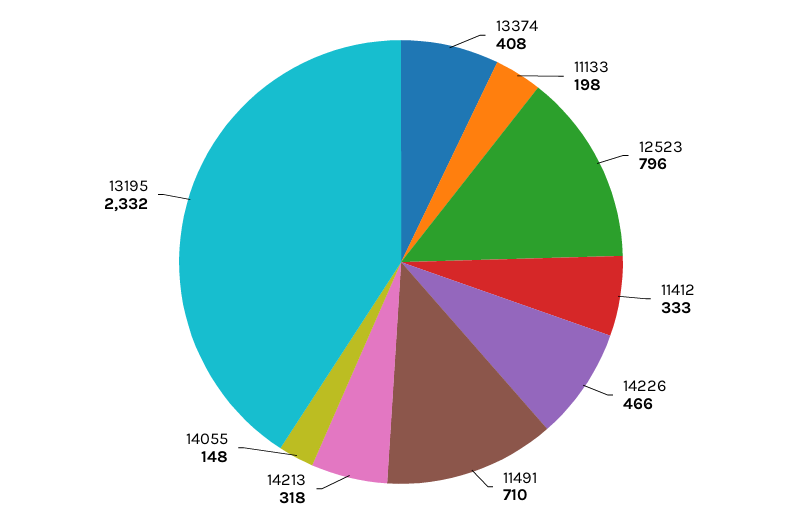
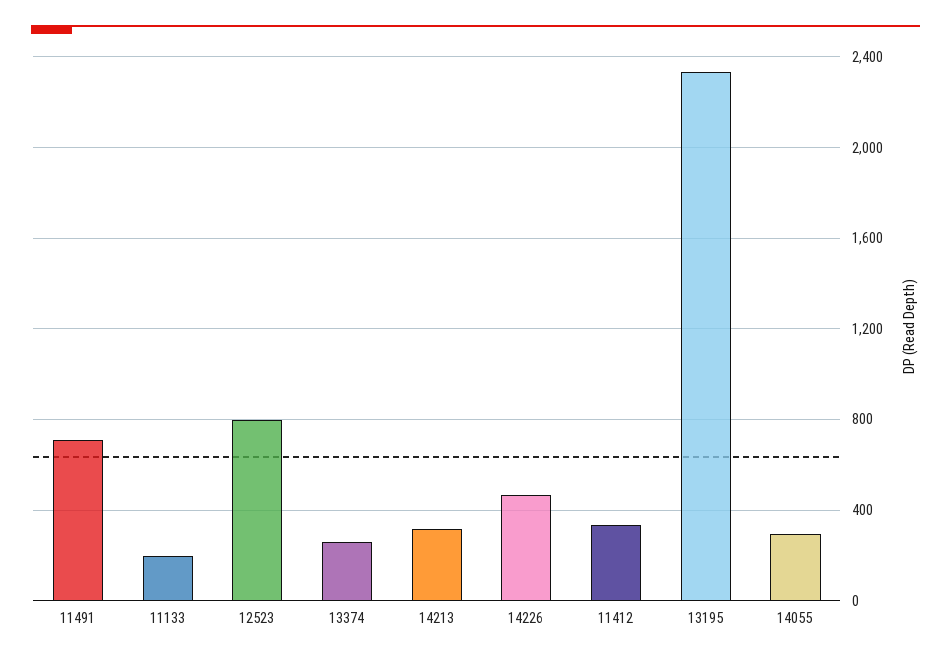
  {
-   "13374": 408,
+   "13374": 250,
    "11133": 198,
    "12523": 796,
    "11412": 333,
    "14226": 466,
    "11491": 710,
    "14213": 318,
-   "14055": 148,
+   "14055": 300,
    "13195": 2332
  }

